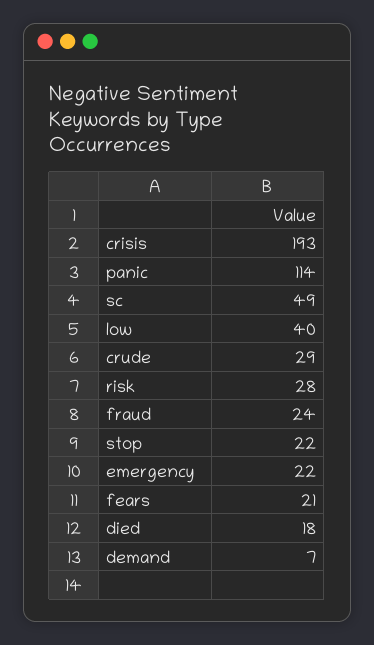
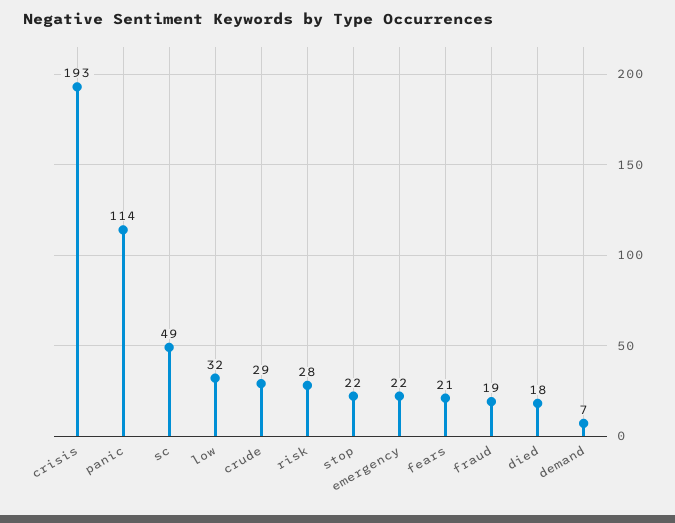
  {
    "crisis": 193,
    "panic": 114,
    "sc": 49,
-   "low": 40,
+   "low": 32,
    "crude": 29,
    "risk": 28,
-   "fraud": 24,
+   "fraud": 19,
    "stop": 22,
    "emergency": 22,
    "fears": 21,
    "died": 18,
    "demand": 7
  }

